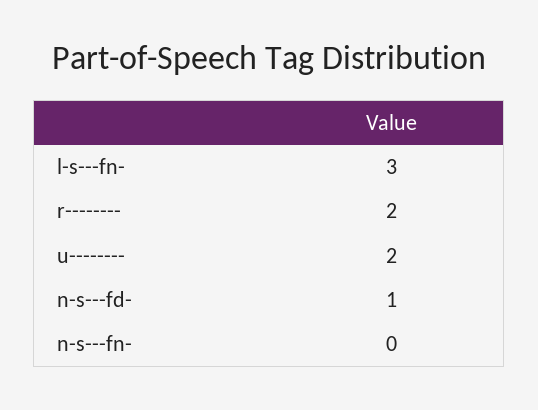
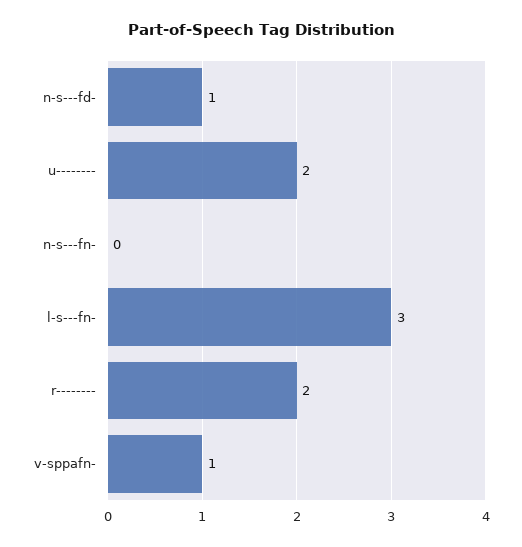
  {
    "l-s---fn-": 3,
    "r--------": 2,
    "u--------": 2,
    "n-s---fd-": 1,
-   "n-s---fn-": 0
+   "n-s---fn-": 0,
+   "v-sppafn-": 1
  }

